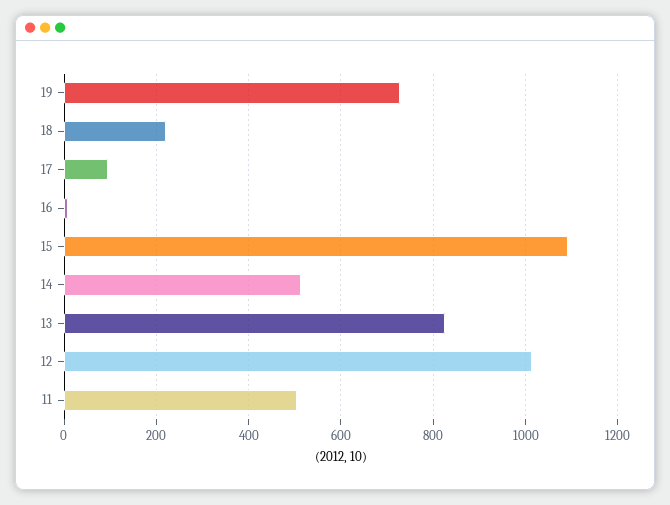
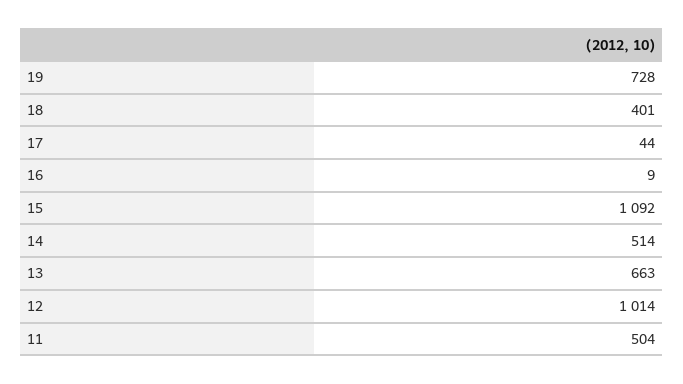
  {
    "19": 728,
-   "18": 220,
+   "18": 401,
-   "17": 100,
+   "17": 44,
    "16": 9,
    "15": 1092,
    "14": 514,
-   "13": 820,
+   "13": 663,
    "12": 1014,
    "11": 504
  }

